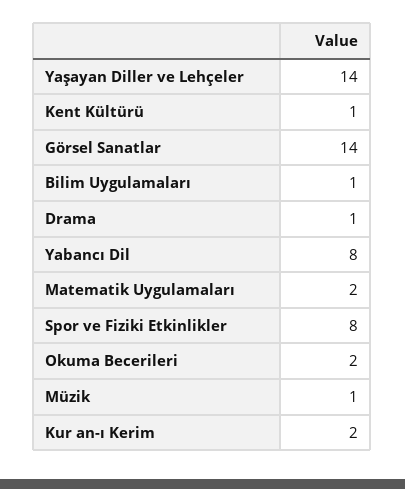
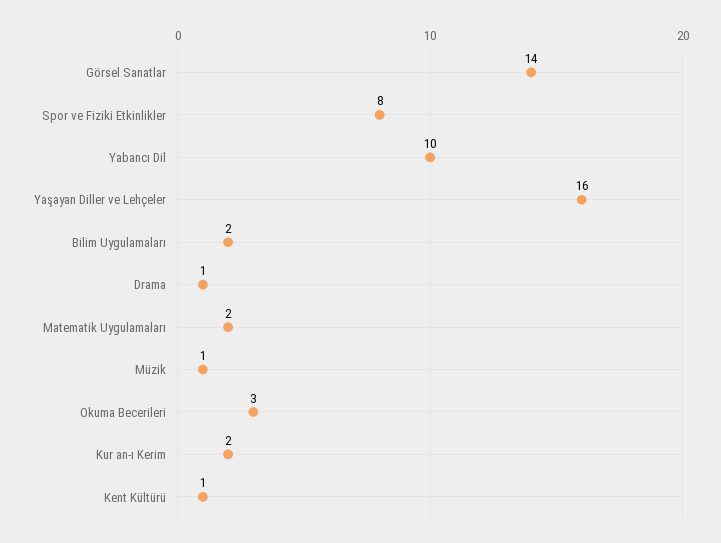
  {
-   "Yaşayan Diller ve Lehçeler": 14,
+   "Yaşayan Diller ve Lehçeler": 16,
    "Kent Kültürü": 1,
    "Görsel Sanatlar": 14,
-   "Bilim Uygulamaları": 1,
+   "Bilim Uygulamaları": 2,
    "Drama": 1,
-   "Yabancı Dil": 8,
+   "Yabancı Dil": 10,
    "Matematik Uygulamaları": 2,
    "Spor ve Fiziki Etkinlikler": 8,
-   "Okuma Becerileri": 2,
+   "Okuma Becerileri": 3,
    "Müzik": 1,
    "Kur an-ı Kerim": 2
  }

